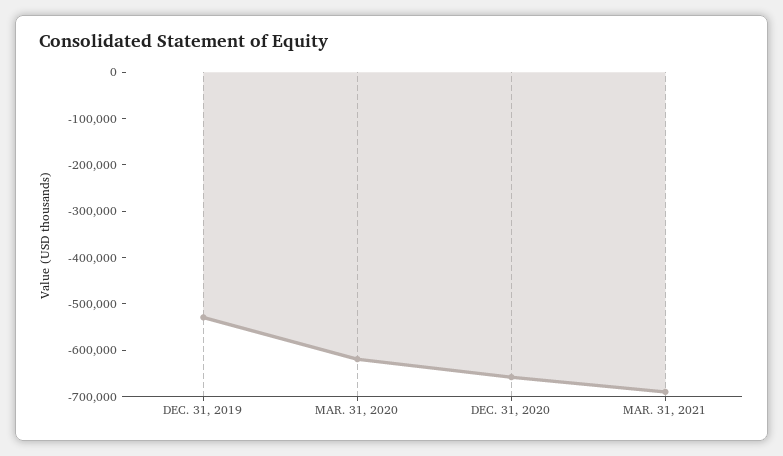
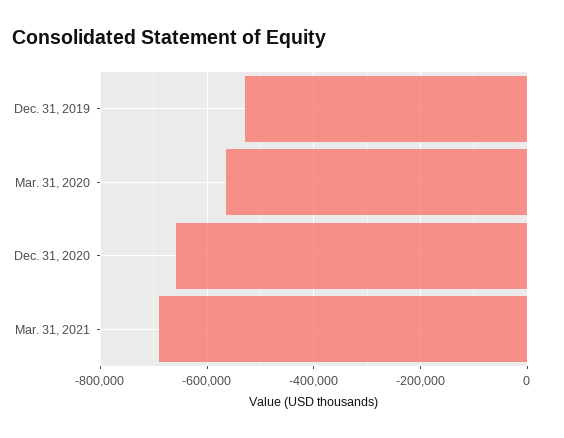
  {
    "DEC. 31, 2019": -520000,
-   "MAR. 31, 2020": -620000,
+   "MAR. 31, 2020": -560000,
    "DEC. 31, 2020": -660000,
    "MAR. 31, 2021": -680000
  }

